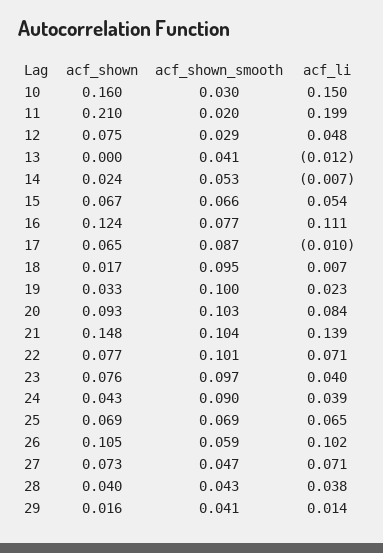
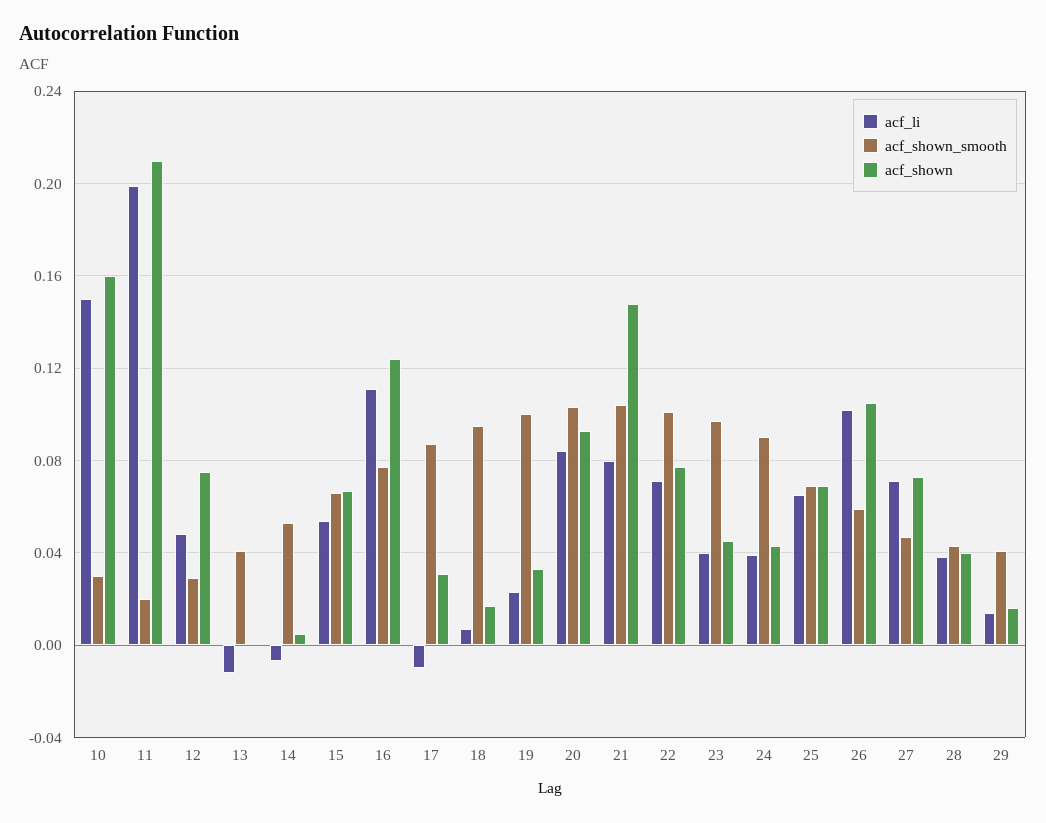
  {
    "acf_shown": {
      "10": 0.16,
      "11": 0.21,
      "12": 0.075,
      "13": 0,
-     "14": 0.024,
+     "14": 0.005,
      "15": 0.067,
      "16": 0.124,
-     "17": 0.065,
+     "17": 0.03,
      "18": 0.017,
      "19": 0.033,
      "20": 0.093,
      "21": 0.148,
      "22": 0.077,
-     "23": 0.076,
+     "23": 0.045,
      "24": 0.043,
      "25": 0.069,
      "26": 0.105,
      "27": 0.073,
      "28": 0.04,
      "29": 0.016
    },
    "acf_shown_smooth": {
      "10": 0.03,
      "11": 0.02,
      "12": 0.029,
      "13": 0.041,
      "14": 0.053,
      "15": 0.066,
      "16": 0.077,
      "17": 0.087,
      "18": 0.095,
      "19": 0.1,
      "20": 0.103,
      "21": 0.104,
      "22": 0.101,
      "23": 0.097,
      "24": 0.09,
      "25": 0.069,
      "26": 0.059,
      "27": 0.047,
      "28": 0.043,
      "29": 0.041
    },
    "acf_li": {
      "10": 0.15,
      "11": 0.199,
      "12": 0.048,
      "13": -0.012,
      "14": -0.007,
      "15": 0.054,
      "16": 0.111,
      "17": -0.01,
      "18": 0.007,
      "19": 0.023,
      "20": 0.084,
-     "21": 0.139,
+     "21": 0.08,
      "22": 0.071,
      "23": 0.04,
      "24": 0.039,
      "25": 0.065,
      "26": 0.102,
      "27": 0.071,
      "28": 0.038,
      "29": 0.014
    }
  }

